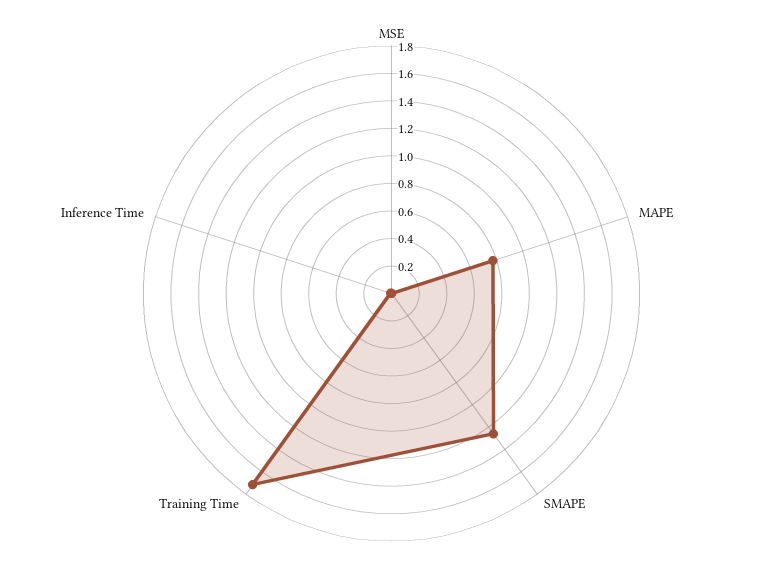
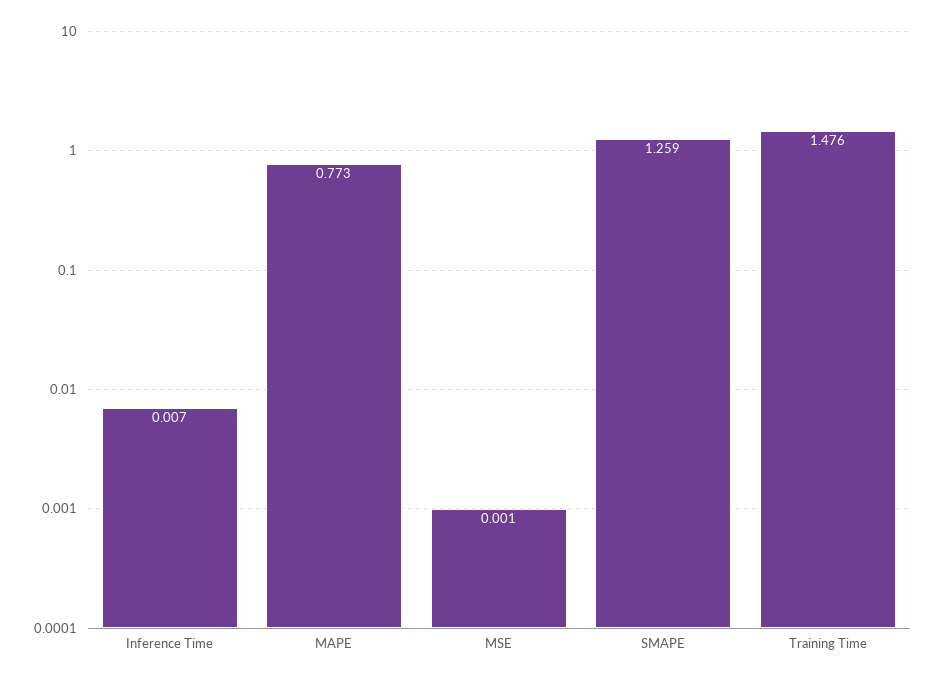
  {
    "MSE": 0.001,
    "MAPE": 0.773,
    "SMAPE": 1.259,
-   "Training Time": 1.7,
+   "Training Time": 1.476,
    "Inference Time": 0.007
  }

